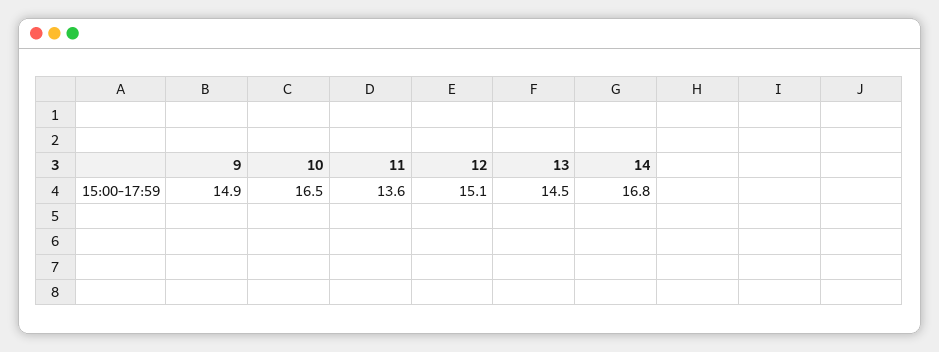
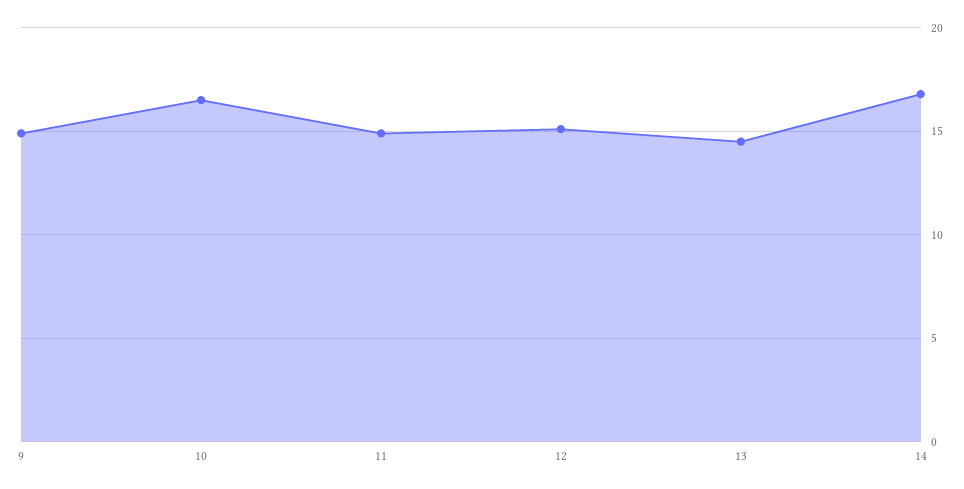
  {
    "9": 14.9,
    "10": 16.5,
-   "11": 13.6,
+   "11": 15,
    "12": 15.1,
    "13": 14.5,
    "14": 16.8
  }

